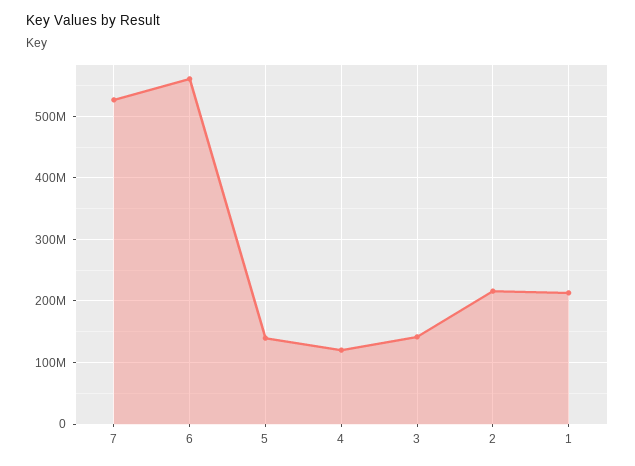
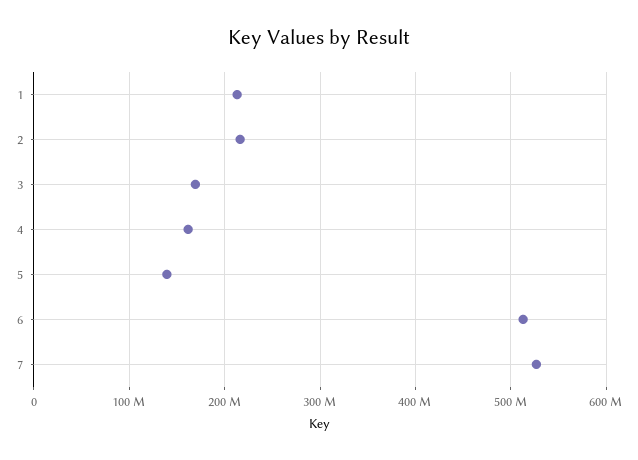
  {
    "7": 530000000,
-   "6": 560000000,
+   "6": 510000000,
    "5": 140000000,
-   "4": 120000000,
+   "4": 160000000,
-   "3": 140000000,
+   "3": 170000000,
    "2": 220000000,
    "1": 210000000
  }

